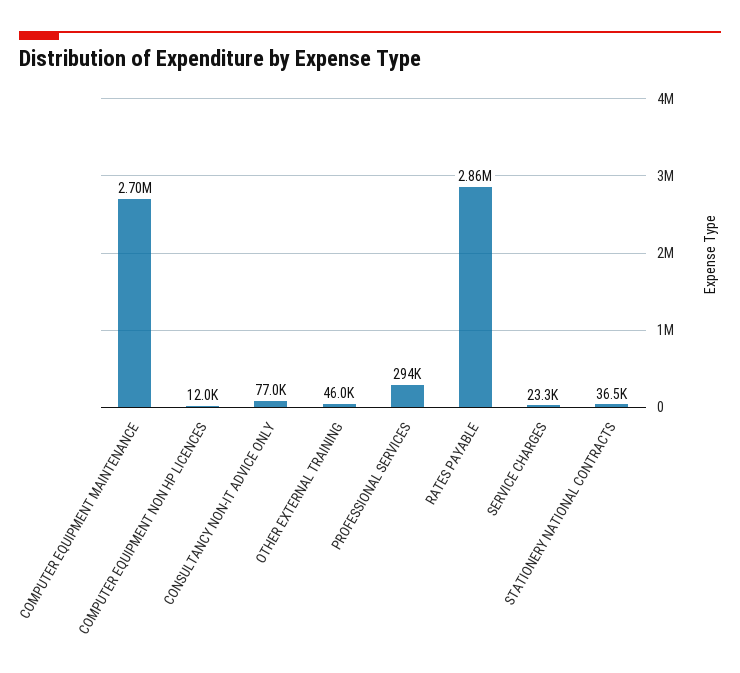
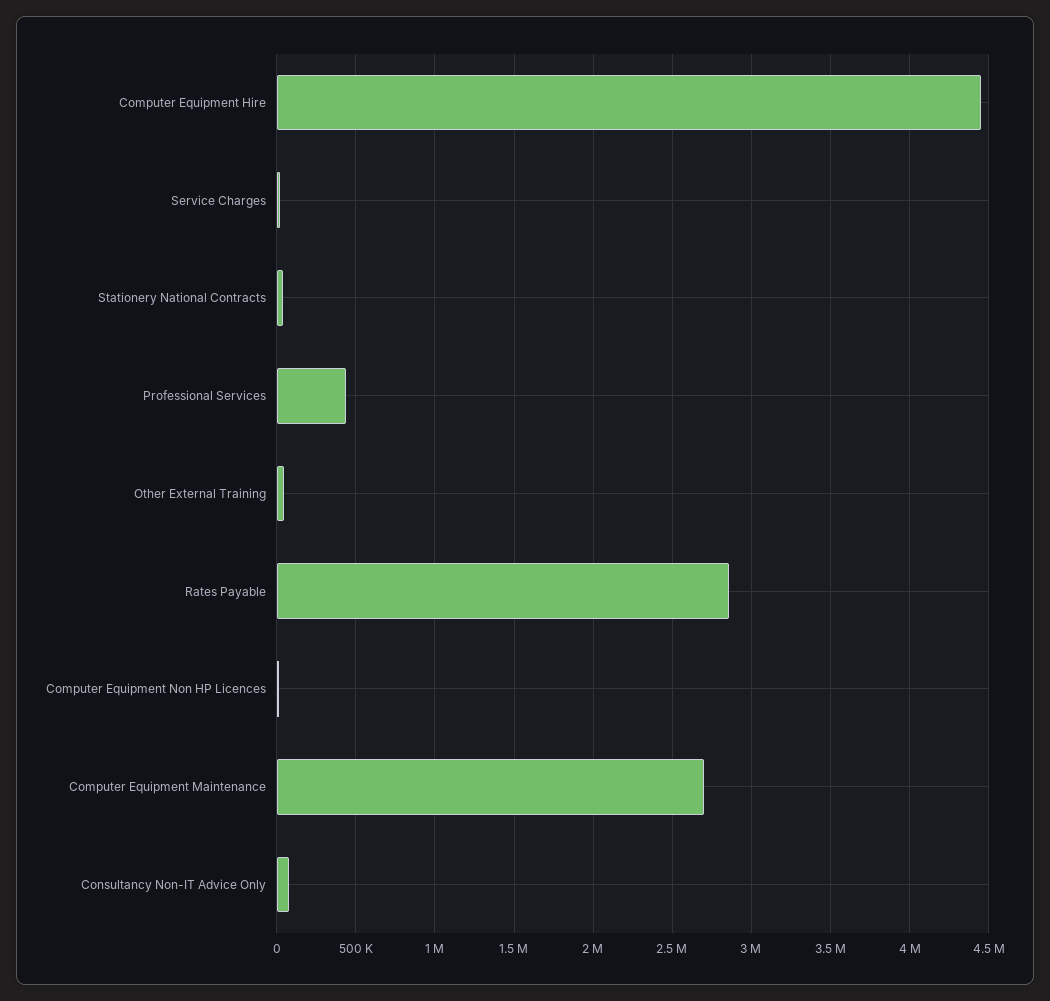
  {
    "COMPUTER EQUIPMENT MAINTENANCE": 2700000,
    "COMPUTER EQUIPMENT NON HP LICENCES": 12000,
    "CONSULTANCY NON-IT ADVICE ONLY": 77000,
    "OTHER EXTERNAL TRAINING": 46000,
-   "PROFESSIONAL SERVICES": 294000,
+   "PROFESSIONAL SERVICES": 450000,
    "RATES PAYABLE": 2860000,
    "SERVICE CHARGES": 23300,
-   "STATIONERY NATIONAL CONTRACTS": 36500
+   "STATIONERY NATIONAL CONTRACTS": 36500,
+   "Computer Equipment Hire": 4450000
  }

